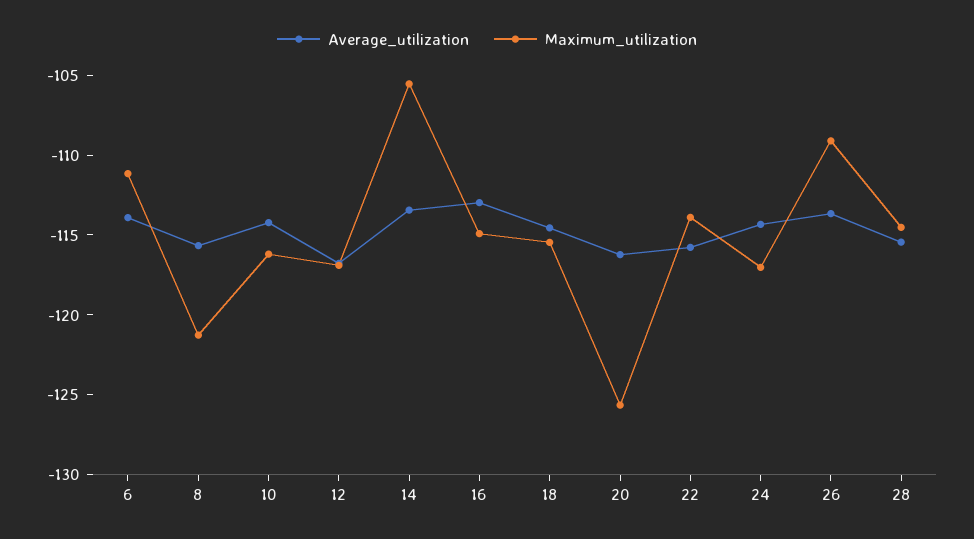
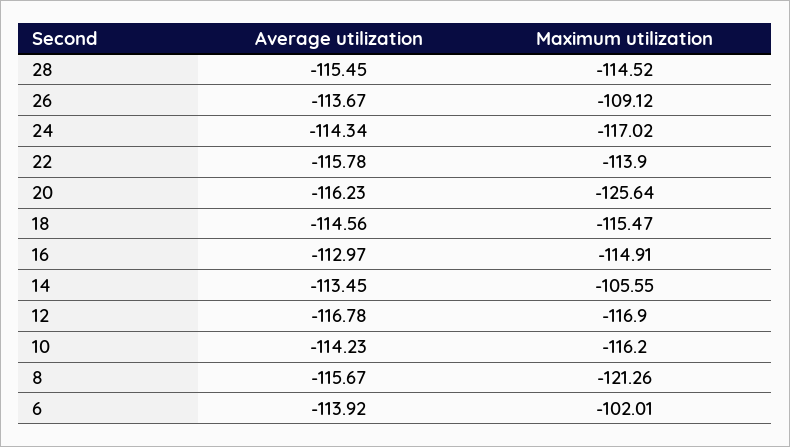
  {
    "Average_utilization": {
      "6": -113.92,
      "8": -115.67,
      "10": -114.23,
      "12": -116.78,
      "14": -113.45,
      "16": -112.97,
      "18": -114.56,
      "20": -116.23,
      "22": -115.78,
      "24": -114.34,
      "26": -113.67,
      "28": -115.45
    },
    "Maximum_utilization": {
-     "6": -111,
+     "6": -102.01,
      "8": -121.26,
      "10": -116.2,
      "12": -116.9,
      "14": -105.55,
      "16": -114.91,
      "18": -115.47,
      "20": -125.64,
      "22": -113.9,
      "24": -117.02,
      "26": -109.12,
      "28": -114.52
    }
  }

